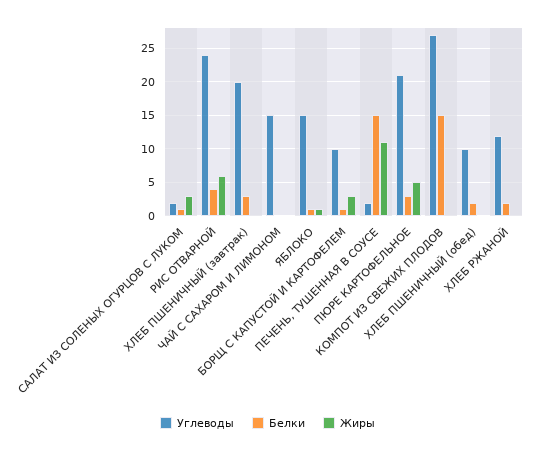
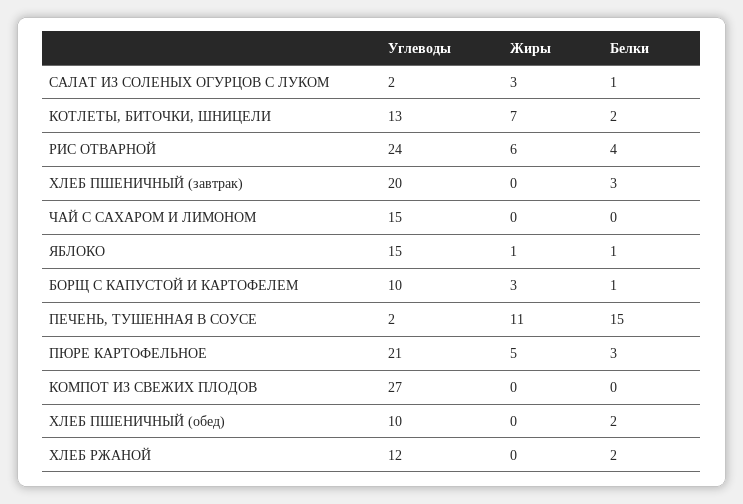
  {
    "Углеводы": {
      "САЛАТ ИЗ СОЛЕНЫХ ОГУРЦОВ С ЛУКОМ": 2,
      "РИС ОТВАРНОЙ": 24,
      "ХЛЕБ ПШЕНИЧНЫЙ (завтрак)": 20,
      "ЧАЙ С САХАРОМ И ЛИМОНОМ": 15,
      "ЯБЛОКО": 15,
      "БОРЩ С КАПУСТОЙ И КАРТОФЕЛЕМ": 10,
      "ПЕЧЕНЬ, ТУШЕННАЯ В СОУСЕ": 2,
      "ПЮРЕ КАРТОФЕЛЬНОЕ": 21,
      "КОМПОТ ИЗ СВЕЖИХ ПЛОДОВ": 27,
      "ХЛЕБ ПШЕНИЧНЫЙ (обед)": 10,
-     "ХЛЕБ РЖАНОЙ": 12
+     "ХЛЕБ РЖАНОЙ": 12,
+     "КОТЛЕТЫ, БИТОЧКИ, ШНИЦЕЛИ": 13
    },
    "Белки": {
      "САЛАТ ИЗ СОЛЕНЫХ ОГУРЦОВ С ЛУКОМ": 1,
      "РИС ОТВАРНОЙ": 4,
      "ХЛЕБ ПШЕНИЧНЫЙ (завтрак)": 3,
      "ЧАЙ С САХАРОМ И ЛИМОНОМ": 0,
      "ЯБЛОКО": 1,
      "БОРЩ С КАПУСТОЙ И КАРТОФЕЛЕМ": 1,
      "ПЕЧЕНЬ, ТУШЕННАЯ В СОУСЕ": 15,
      "ПЮРЕ КАРТОФЕЛЬНОЕ": 3,
-     "КОМПОТ ИЗ СВЕЖИХ ПЛОДОВ": 15,
+     "КОМПОТ ИЗ СВЕЖИХ ПЛОДОВ": 0,
      "ХЛЕБ ПШЕНИЧНЫЙ (обед)": 2,
-     "ХЛЕБ РЖАНОЙ": 2
+     "ХЛЕБ РЖАНОЙ": 2,
+     "КОТЛЕТЫ, БИТОЧКИ, ШНИЦЕЛИ": 2
    },
    "Жиры": {
      "САЛАТ ИЗ СОЛЕНЫХ ОГУРЦОВ С ЛУКОМ": 3,
      "РИС ОТВАРНОЙ": 6,
      "ХЛЕБ ПШЕНИЧНЫЙ (завтрак)": 0,
      "ЧАЙ С САХАРОМ И ЛИМОНОМ": 0,
      "ЯБЛОКО": 1,
      "БОРЩ С КАПУСТОЙ И КАРТОФЕЛЕМ": 3,
      "ПЕЧЕНЬ, ТУШЕННАЯ В СОУСЕ": 11,
      "ПЮРЕ КАРТОФЕЛЬНОЕ": 5,
      "КОМПОТ ИЗ СВЕЖИХ ПЛОДОВ": 0,
      "ХЛЕБ ПШЕНИЧНЫЙ (обед)": 0,
-     "ХЛЕБ РЖАНОЙ": 0
+     "ХЛЕБ РЖАНОЙ": 0,
+     "КОТЛЕТЫ, БИТОЧКИ, ШНИЦЕЛИ": 7
    }
  }

